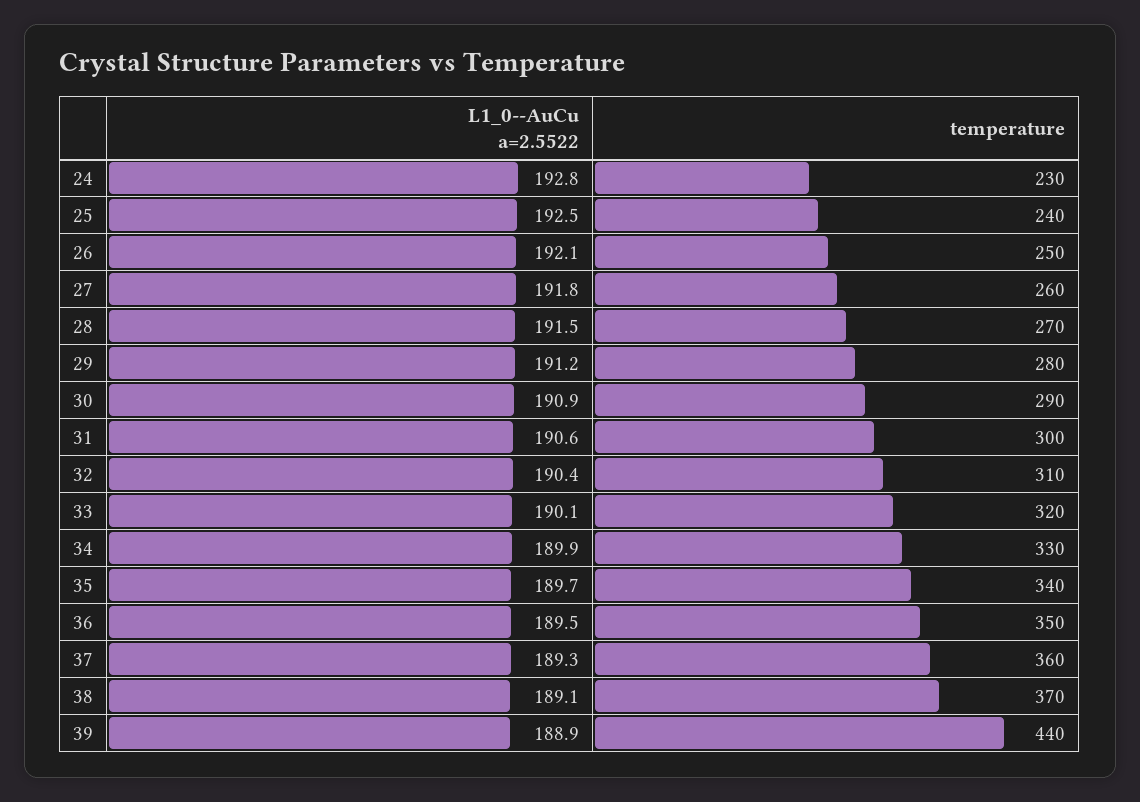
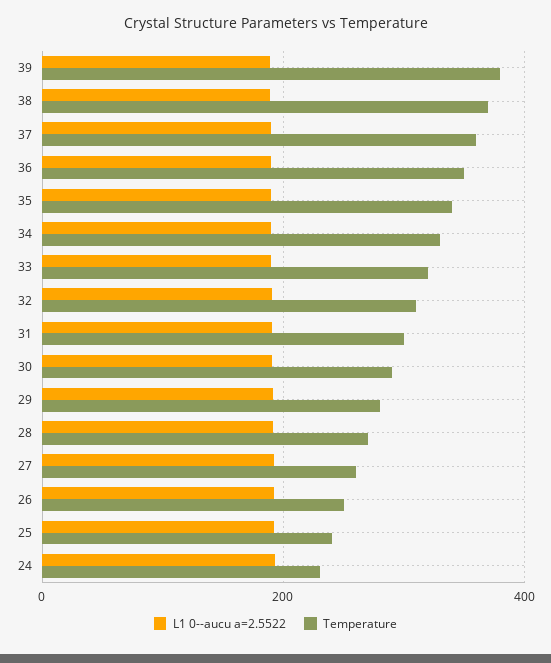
  {
    "L1_0--AuCu a=2.5522": {
      "24": 192.8,
      "25": 192.5,
      "26": 192.1,
      "27": 191.8,
      "28": 191.5,
      "29": 191.2,
      "30": 190.9,
      "31": 190.6,
      "32": 190.4,
      "33": 190.1,
      "34": 189.9,
      "35": 189.7,
      "36": 189.5,
      "37": 189.3,
      "38": 189.1,
      "39": 188.9
    },
    "temperature": {
      "24": 230,
      "25": 240,
      "26": 250,
      "27": 260,
      "28": 270,
      "29": 280,
      "30": 290,
      "31": 300,
      "32": 310,
      "33": 320,
      "34": 330,
      "35": 340,
      "36": 350,
      "37": 360,
      "38": 370,
-     "39": 440
+     "39": 380
    }
  }

